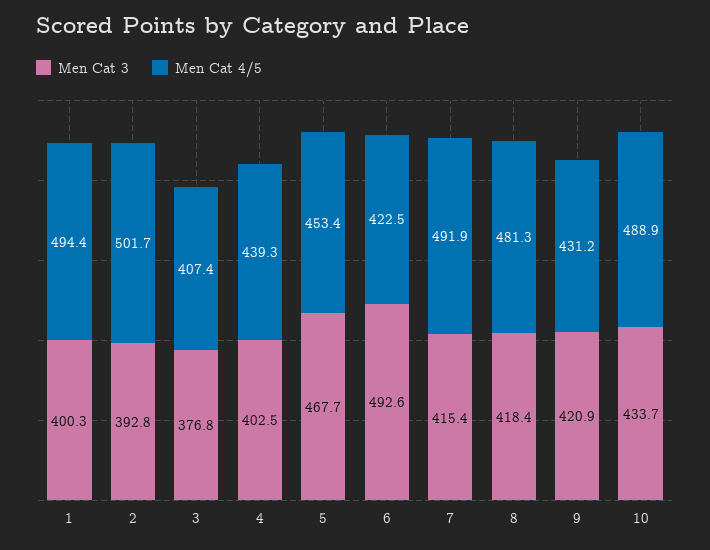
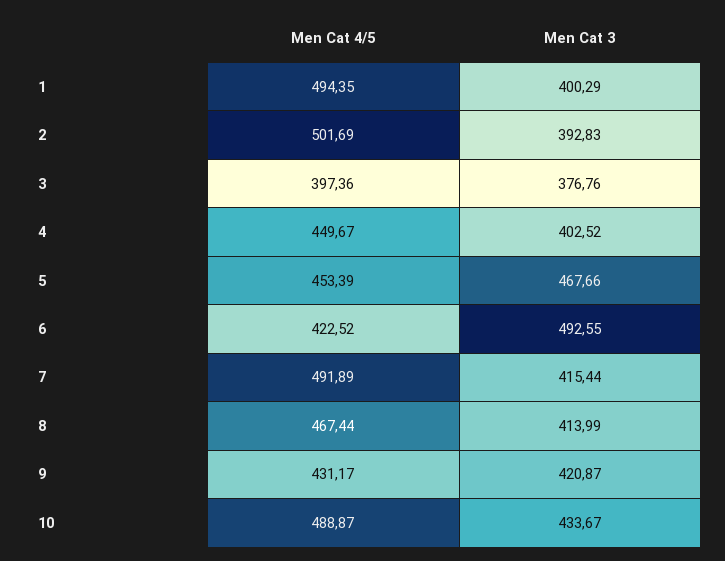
  {
    "Men Cat 3": {
      "1": 400.29,
      "2": 392.83,
      "3": 376.76,
      "4": 402.52,
      "5": 467.66,
      "6": 492.55,
      "7": 415.44,
-     "8": 418.4,
+     "8": 413.99,
      "9": 420.87,
      "10": 433.67
    },
    "Men Cat 4/5": {
      "1": 494.35,
      "2": 501.69,
-     "3": 407.4,
+     "3": 397.36,
-     "4": 439.3,
+     "4": 449.67,
      "5": 453.39,
      "6": 422.52,
      "7": 491.89,
-     "8": 481.3,
+     "8": 467.44,
      "9": 431.17,
      "10": 488.87
    }
  }

